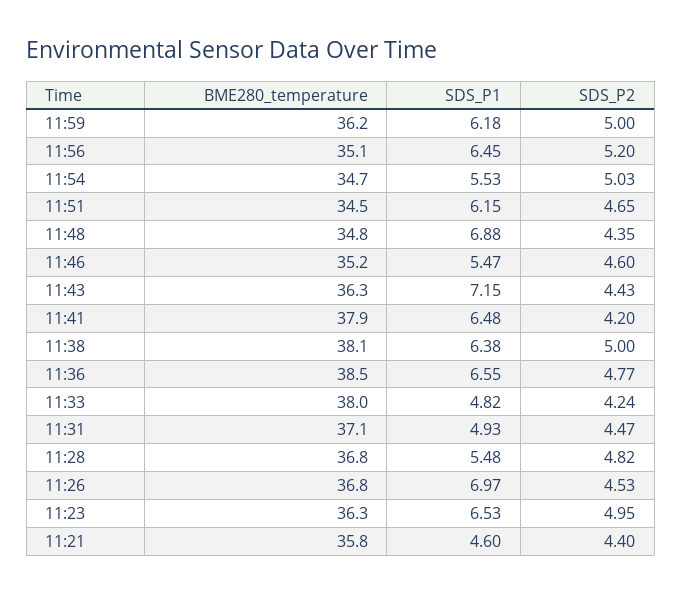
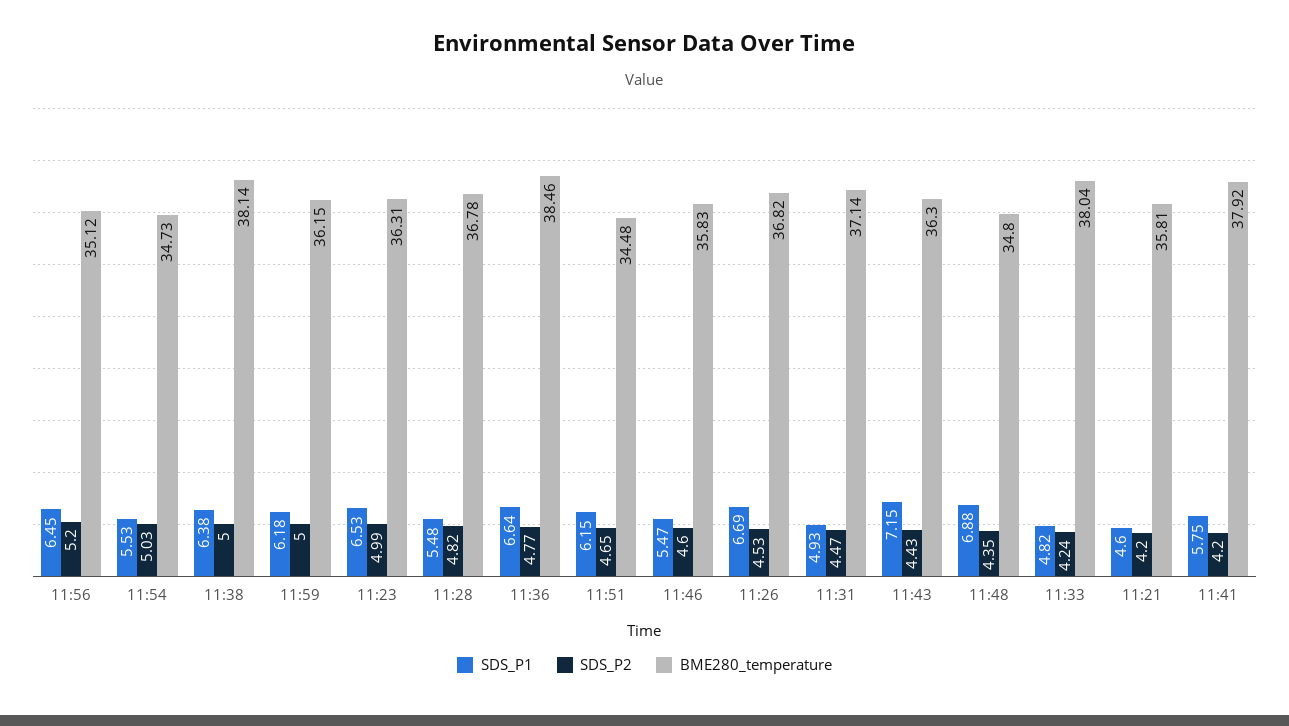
  {
    "BME280_temperature": {
      "11:59": 36.15,
      "11:56": 35.12,
      "11:54": 34.73,
      "11:51": 34.48,
      "11:48": 34.8,
-     "11:46": 35.2,
+     "11:46": 35.83,
      "11:43": 36.3,
      "11:41": 37.92,
      "11:38": 38.14,
      "11:36": 38.46,
      "11:33": 38.04,
      "11:31": 37.14,
      "11:28": 36.78,
      "11:26": 36.82,
      "11:23": 36.31,
      "11:21": 35.81
    },
    "SDS_P1": {
      "11:59": 6.18,
      "11:56": 6.45,
      "11:54": 5.53,
      "11:51": 6.15,
      "11:48": 6.88,
      "11:46": 5.47,
      "11:43": 7.15,
-     "11:41": 6.48,
+     "11:41": 5.75,
      "11:38": 6.38,
-     "11:36": 6.55,
+     "11:36": 6.64,
      "11:33": 4.82,
      "11:31": 4.93,
      "11:28": 5.48,
-     "11:26": 6.97,
+     "11:26": 6.69,
      "11:23": 6.53,
      "11:21": 4.6
    },
    "SDS_P2": {
      "11:59": 5,
      "11:56": 5.2,
      "11:54": 5.03,
      "11:51": 4.65,
      "11:48": 4.35,
      "11:46": 4.6,
      "11:43": 4.43,
      "11:41": 4.2,
      "11:38": 5,
      "11:36": 4.77,
      "11:33": 4.24,
      "11:31": 4.47,
      "11:28": 4.82,
      "11:26": 4.53,
-     "11:23": 4.95,
+     "11:23": 4.99,
-     "11:21": 4.4
+     "11:21": 4.2
    }
  }

